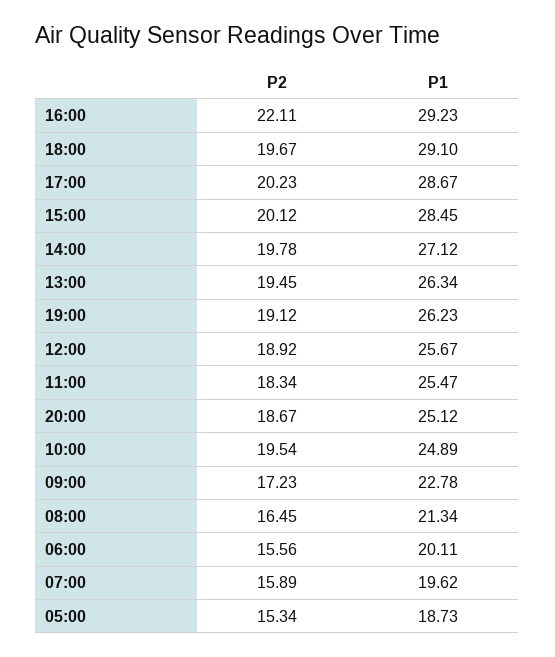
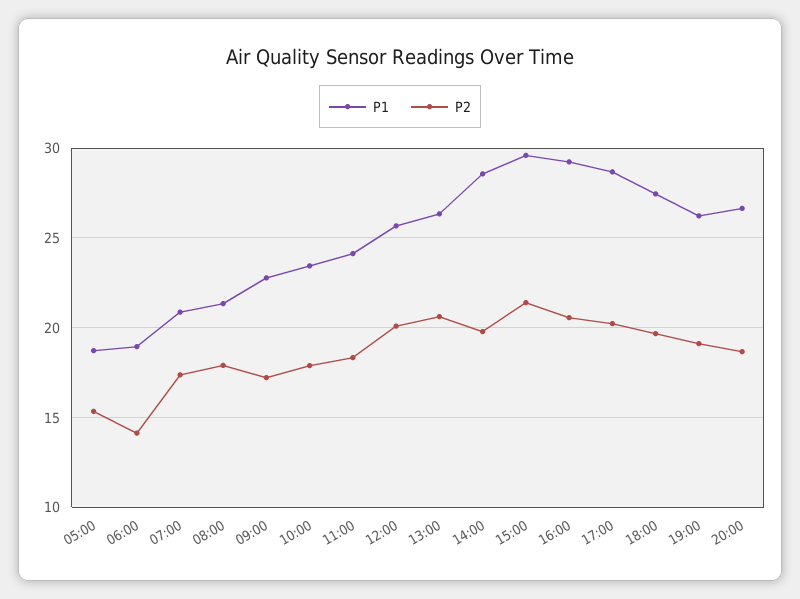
  {
    "P2": {
-     "16:00": 22.11,
+     "16:00": 20.5,
      "18:00": 19.67,
      "17:00": 20.23,
-     "15:00": 20.12,
+     "15:00": 21.5,
      "14:00": 19.78,
-     "13:00": 19.45,
+     "13:00": 20.5,
      "19:00": 19.12,
-     "12:00": 18.92,
+     "12:00": 20,
      "11:00": 18.34,
      "20:00": 18.67,
-     "10:00": 19.54,
+     "10:00": 18,
      "09:00": 17.23,
-     "08:00": 16.45,
+     "08:00": 18,
-     "06:00": 15.56,
+     "06:00": 14,
-     "07:00": 15.89,
+     "07:00": 17.5,
      "05:00": 15.34
    },
    "P1": {
      "16:00": 29.23,
-     "18:00": 29.1,
+     "18:00": 27.5,
      "17:00": 28.67,
-     "15:00": 28.45,
+     "15:00": 29.5,
-     "14:00": 27.12,
+     "14:00": 28.5,
      "13:00": 26.34,
      "19:00": 26.23,
      "12:00": 25.67,
-     "11:00": 25.47,
+     "11:00": 24,
-     "20:00": 25.12,
+     "20:00": 26.5,
-     "10:00": 24.89,
+     "10:00": 23.5,
      "09:00": 22.78,
      "08:00": 21.34,
-     "06:00": 20.11,
+     "06:00": 19,
-     "07:00": 19.62,
+     "07:00": 21,
      "05:00": 18.73
    }
  }

